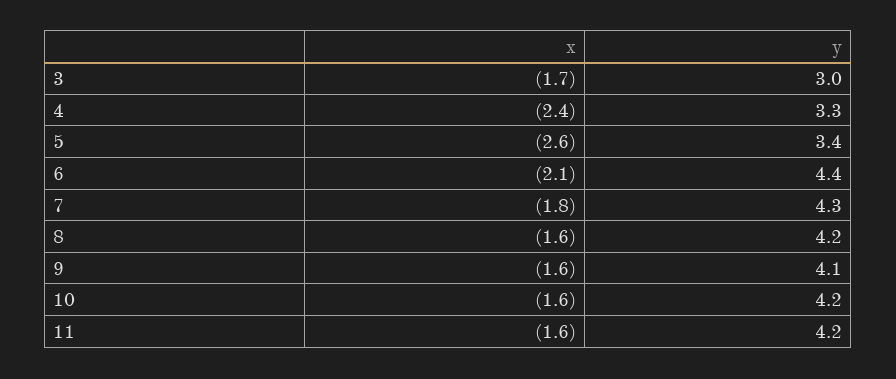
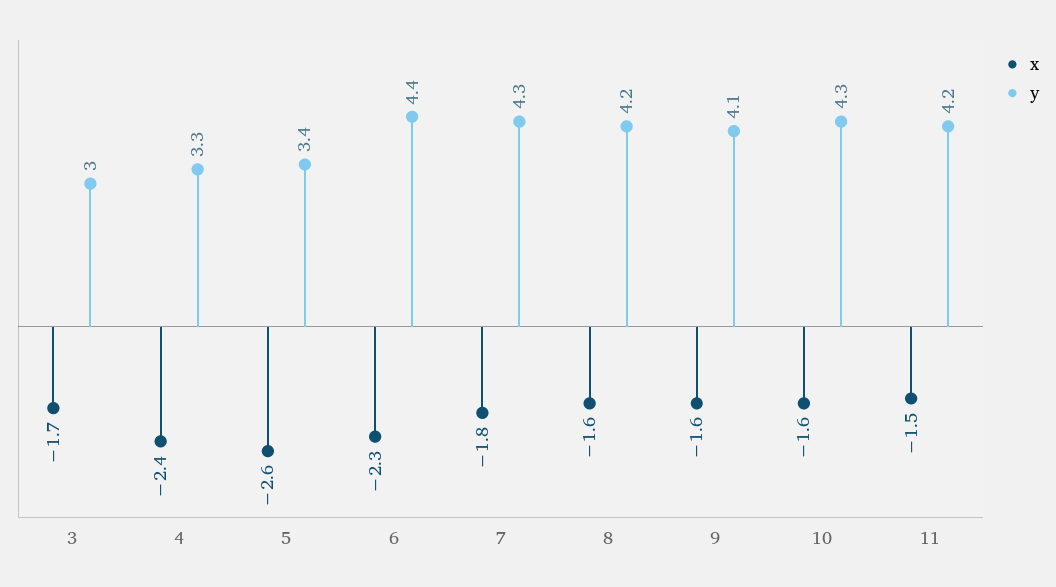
  {
    "x": {
      "3": -1.7,
      "4": -2.4,
      "5": -2.6,
-     "6": -2.1,
+     "6": -2.3,
      "7": -1.8,
      "8": -1.6,
      "9": -1.6,
      "10": -1.6,
-     "11": -1.6
+     "11": -1.5
    },
    "y": {
      "3": 3,
      "4": 3.3,
      "5": 3.4,
      "6": 4.4,
      "7": 4.3,
      "8": 4.2,
      "9": 4.1,
-     "10": 4.2,
+     "10": 4.3,
      "11": 4.2
    }
  }

